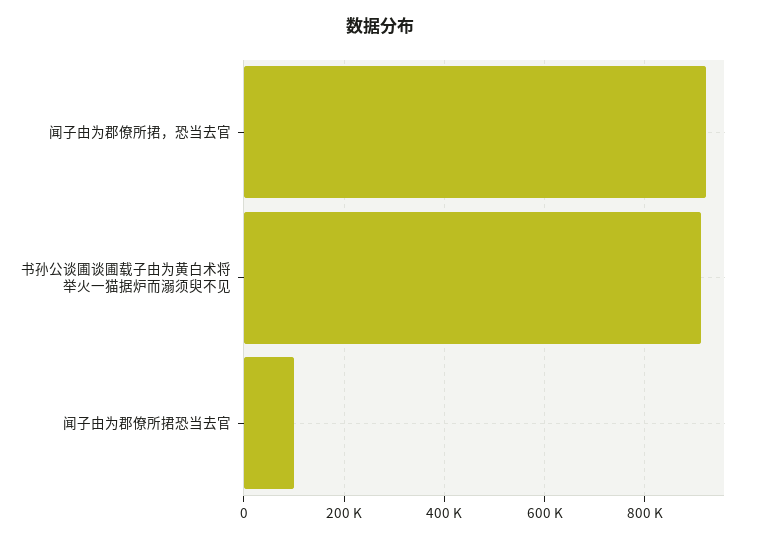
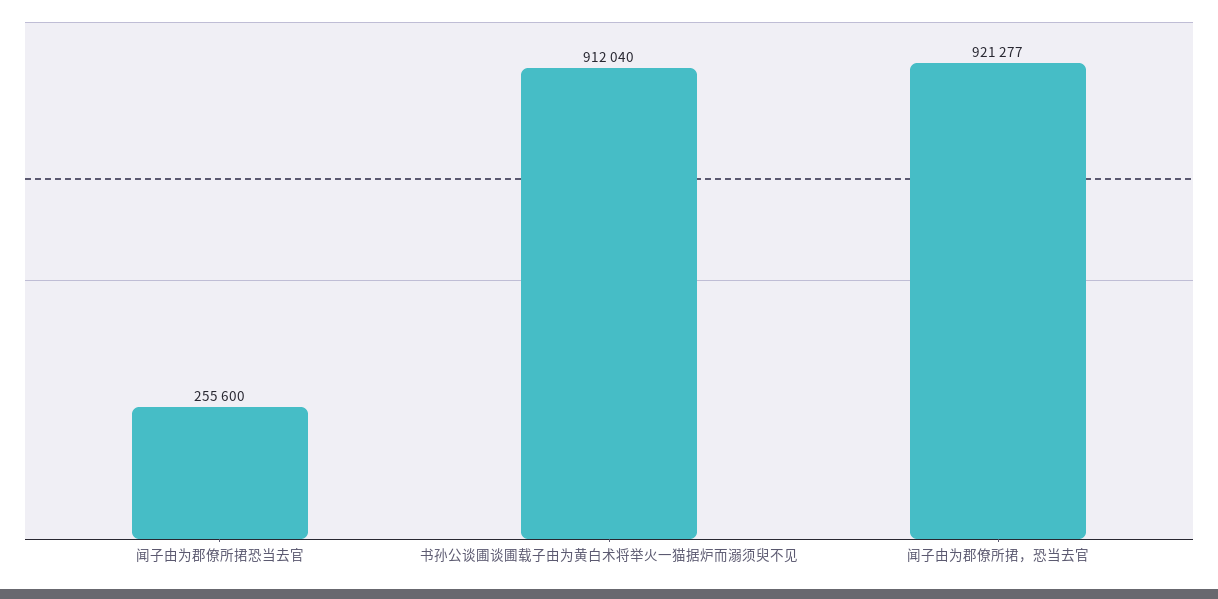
  {
    "闻子由为郡僚所捃，恐当去官": 921277,
    "书孙公谈圃谈圃载子由为黄白术将举火一猫据炉而溺须臾不见": 912040,
-   "闻子由为郡僚所捃恐当去官": 100000
+   "闻子由为郡僚所捃恐当去官": 255600
  }

